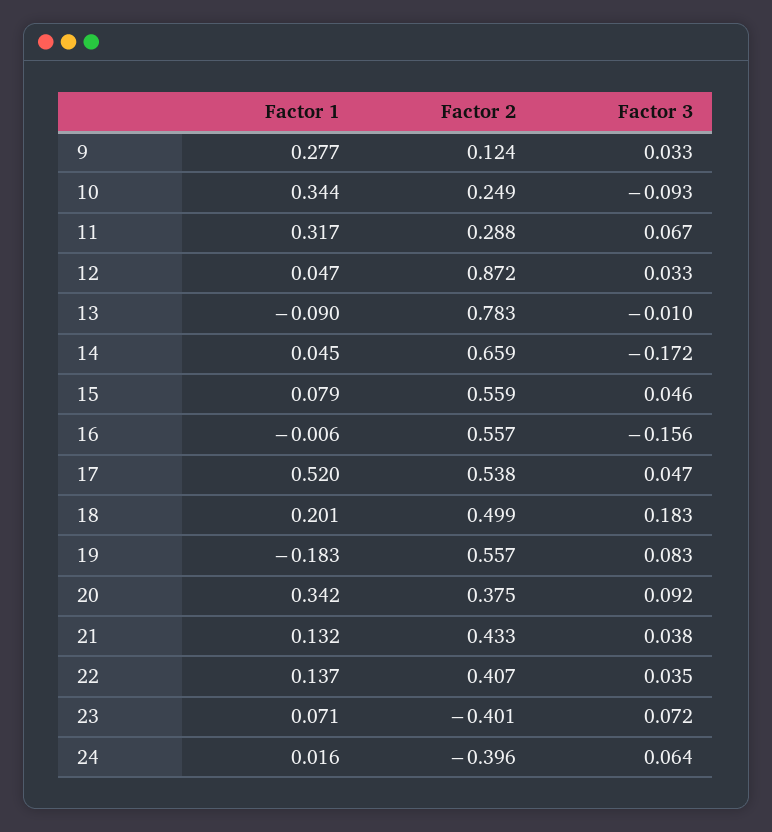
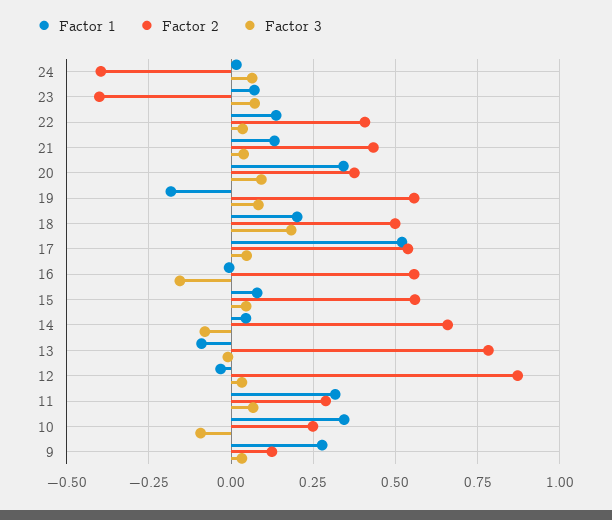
  {
    "Factor 1": {
      "9": 0.277,
      "10": 0.344,
      "11": 0.317,
-     "12": 0.047,
+     "12": -0.025,
      "13": -0.09,
      "14": 0.045,
      "15": 0.079,
      "16": -0.006,
      "17": 0.52,
      "18": 0.201,
      "19": -0.183,
      "20": 0.342,
      "21": 0.132,
      "22": 0.137,
      "23": 0.071,
      "24": 0.016
    },
    "Factor 2": {
      "9": 0.124,
      "10": 0.249,
      "11": 0.288,
      "12": 0.872,
      "13": 0.783,
      "14": 0.659,
      "15": 0.559,
      "16": 0.557,
      "17": 0.538,
      "18": 0.499,
      "19": 0.557,
      "20": 0.375,
      "21": 0.433,
      "22": 0.407,
      "23": -0.401,
      "24": -0.396
    },
    "Factor 3": {
      "9": 0.033,
      "10": -0.093,
      "11": 0.067,
      "12": 0.033,
      "13": -0.01,
-     "14": -0.172,
+     "14": -0.075,
      "15": 0.046,
      "16": -0.156,
      "17": 0.047,
      "18": 0.183,
      "19": 0.083,
      "20": 0.092,
      "21": 0.038,
      "22": 0.035,
      "23": 0.072,
      "24": 0.064
    }
  }

